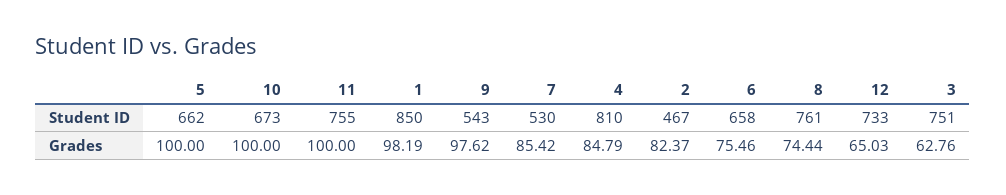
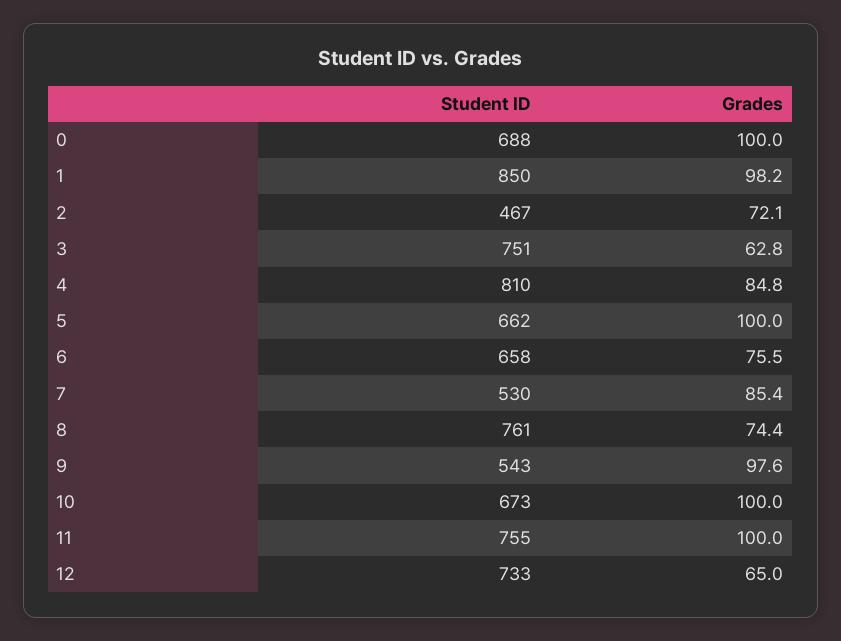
  {
    "5": {
      "Student ID": 662,
      "Grades": 100
    },
    "10": {
      "Student ID": 673,
      "Grades": 100
    },
    "11": {
      "Student ID": 755,
      "Grades": 100
    },
    "1": {
      "Student ID": 850,
      "Grades": 98.19
    },
    "9": {
      "Student ID": 543,
      "Grades": 97.62
    },
    "7": {
      "Student ID": 530,
      "Grades": 85.42
    },
    "4": {
      "Student ID": 810,
      "Grades": 84.79
    },
    "2": {
      "Student ID": 467,
-     "Grades": 82.37
+     "Grades": 72.1
    },
    "6": {
      "Student ID": 658,
      "Grades": 75.46
    },
    "8": {
      "Student ID": 761,
      "Grades": 74.44
    },
    "12": {
      "Student ID": 733,
      "Grades": 65.03
    },
    "3": {
      "Student ID": 751,
      "Grades": 62.76
-   }
+   },
+   "0": {
+     "Student ID": 688,
+     "Grades": 100
+   }
  }

